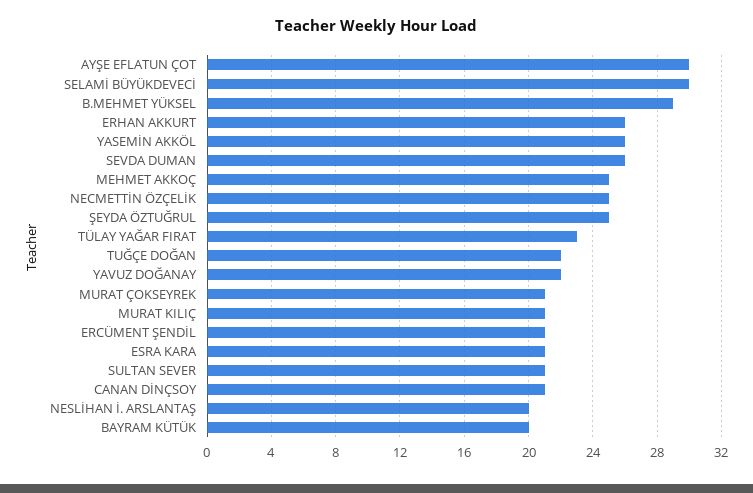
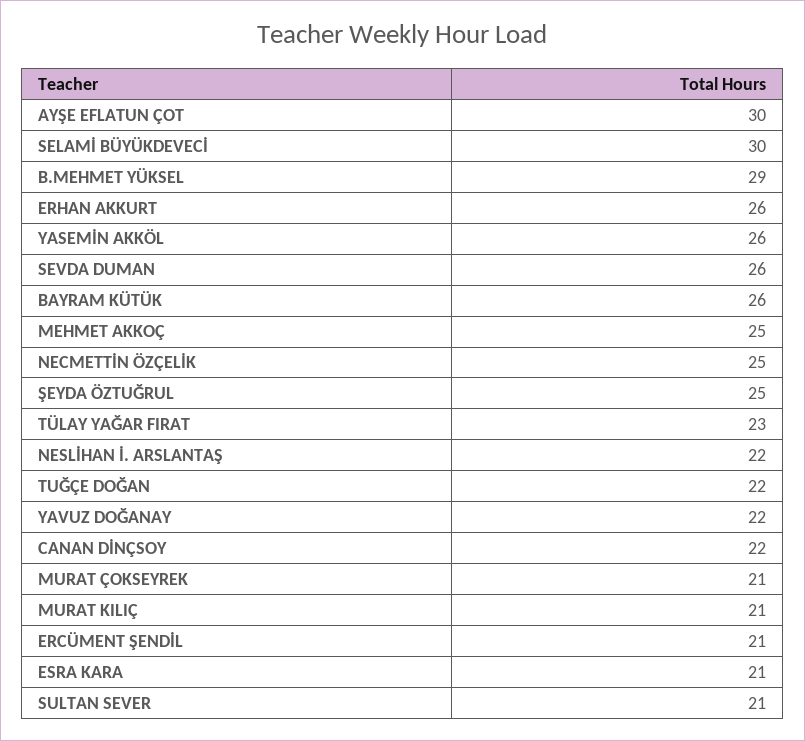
  {
    "AYŞE EFLATUN ÇOT": 30,
    "SELAMİ BÜYÜKDEVECİ": 30,
    "B.MEHMET YÜKSEL": 29,
    "ERHAN AKKURT": 26,
    "YASEMİN AKKÖL": 26,
    "SEVDA DUMAN": 26,
    "MEHMET AKKOÇ": 25,
    "NECMETTİN ÖZÇELİK": 25,
    "ŞEYDA ÖZTUĞRUL": 25,
    "TÜLAY YAĞAR FIRAT": 23,
    "TUĞÇE DOĞAN": 22,
    "YAVUZ DOĞANAY": 22,
    "MURAT ÇOKSEYREK": 21,
    "MURAT KILIÇ": 21,
    "ERCÜMENT ŞENDİL": 21,
    "ESRA KARA": 21,
    "SULTAN SEVER": 21,
-   "CANAN DİNÇSOY": 21,
+   "CANAN DİNÇSOY": 22,
-   "NESLİHAN İ. ARSLANTAŞ": 20,
+   "NESLİHAN İ. ARSLANTAŞ": 22,
-   "BAYRAM KÜTÜK": 20
+   "BAYRAM KÜTÜK": 26
  }

